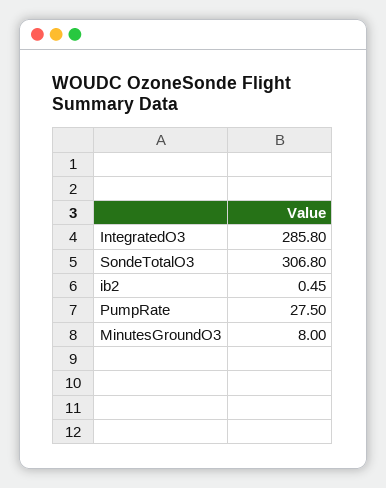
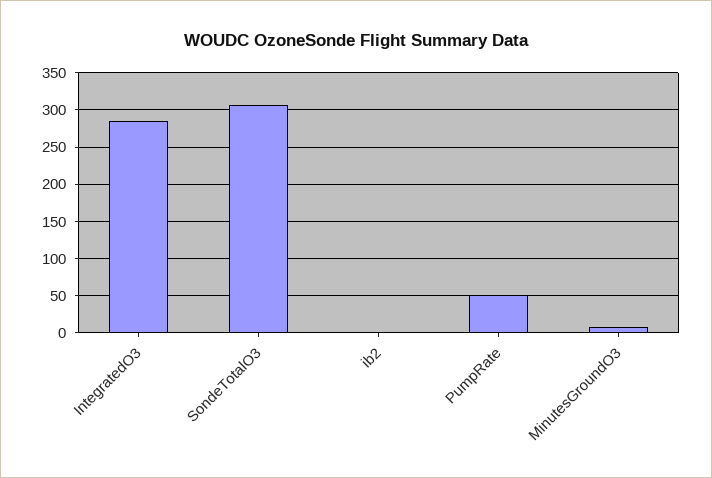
  {
    "IntegratedO3": 285.8,
    "SondeTotalO3": 306.8,
    "ib2": 0.45,
-   "PumpRate": 27.5,
+   "PumpRate": 50,
    "MinutesGroundO3": 8
  }

